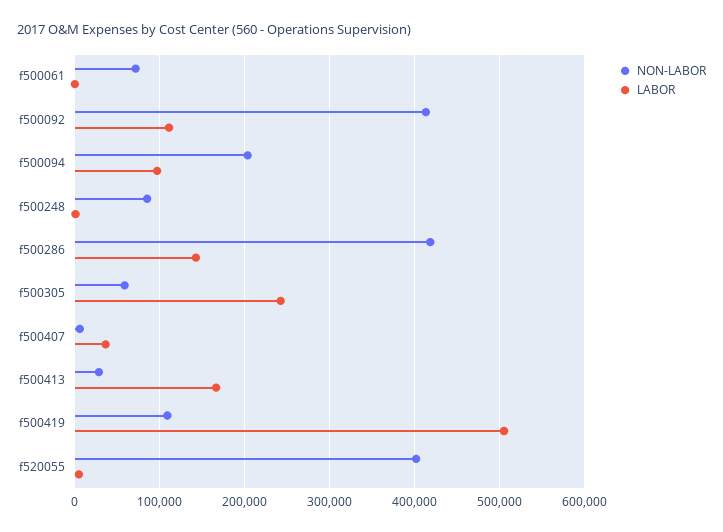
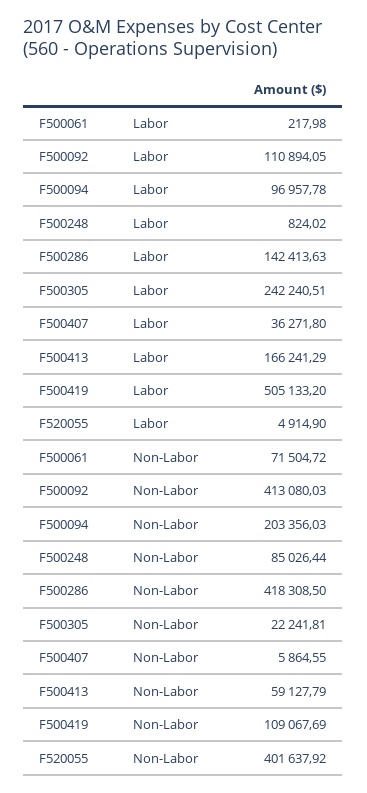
  {
    "NON-LABOR": {
      "f500061": 71504.72,
      "f500092": 413080.03,
      "f500094": 203356.03,
      "f500248": 85026.44,
      "f500286": 418308.5,
-     "f500305": 60000,
+     "f500305": 22241.81,
      "f500407": 5864.55,
-     "f500413": 30000,
+     "f500413": 59127.79,
      "f500419": 109067.69,
      "f520055": 401637.92
    },
    "LABOR": {
      "f500061": 217.98,
      "f500092": 110894.05,
      "f500094": 96957.78,
      "f500248": 824.02,
      "f500286": 142413.63,
      "f500305": 242240.51,
      "f500407": 36271.8,
      "f500413": 166241.29,
      "f500419": 505133.2,
      "f520055": 4914.9
    }
  }

